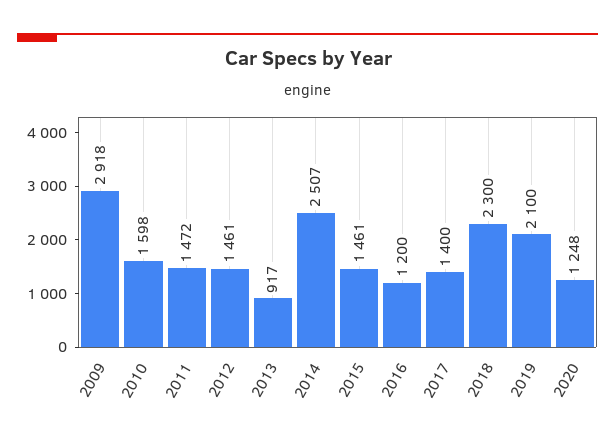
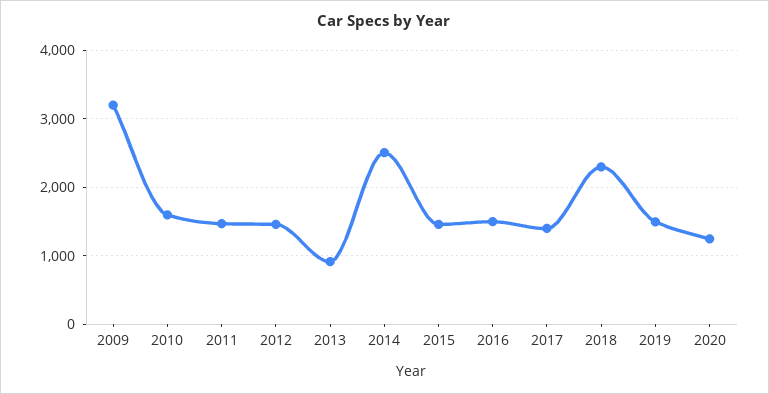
  {
-   "2009": 2918,
+   "2009": 3200,
    "2010": 1598,
    "2011": 1472,
    "2012": 1461,
    "2013": 917,
    "2014": 2507,
    "2015": 1461,
-   "2016": 1200,
+   "2016": 1500,
    "2017": 1400,
    "2018": 2300,
-   "2019": 2100,
+   "2019": 1500,
    "2020": 1248
  }

